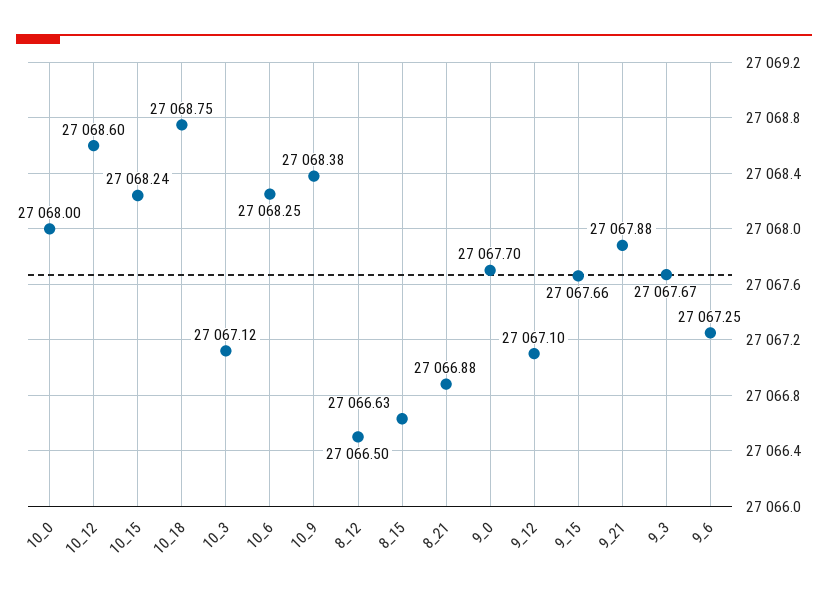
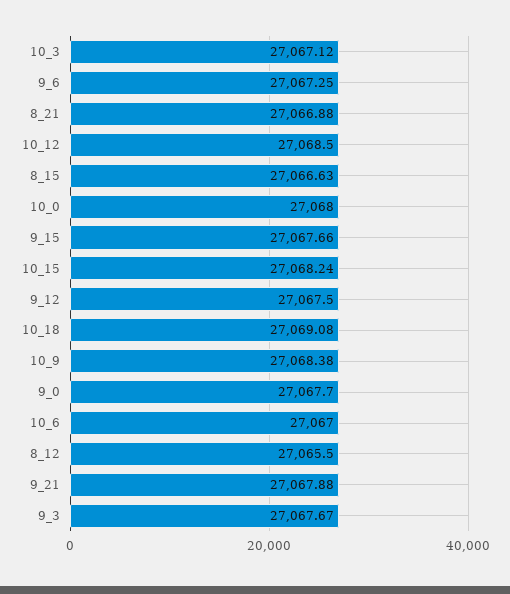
  {
    "10_0": 27068,
-   "10_12": 27068.6,
+   "10_12": 27068.5,
    "10_15": 27068.24,
-   "10_18": 27068.75,
+   "10_18": 27069.08,
    "10_3": 27067.12,
-   "10_6": 27068.25,
+   "10_6": 27067,
    "10_9": 27068.38,
-   "8_12": 27066.5,
+   "8_12": 27065.5,
    "8_15": 27066.63,
    "8_21": 27066.88,
    "9_0": 27067.7,
-   "9_12": 27067.1,
+   "9_12": 27067.5,
    "9_15": 27067.66,
    "9_21": 27067.88,
    "9_3": 27067.67,
    "9_6": 27067.25
  }

